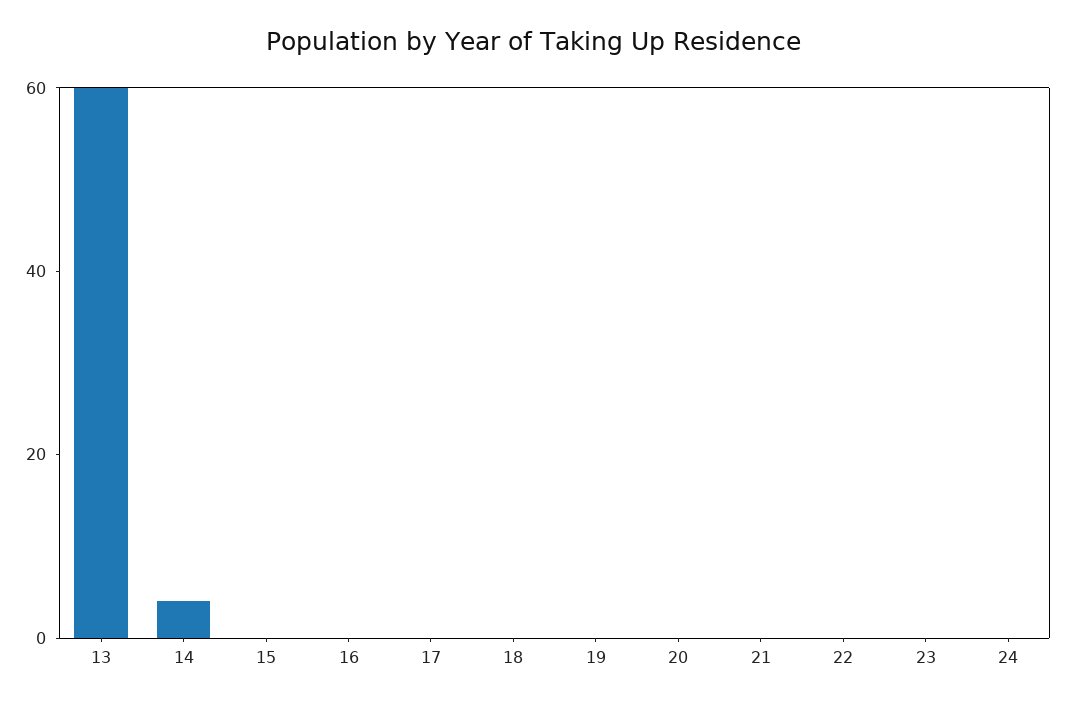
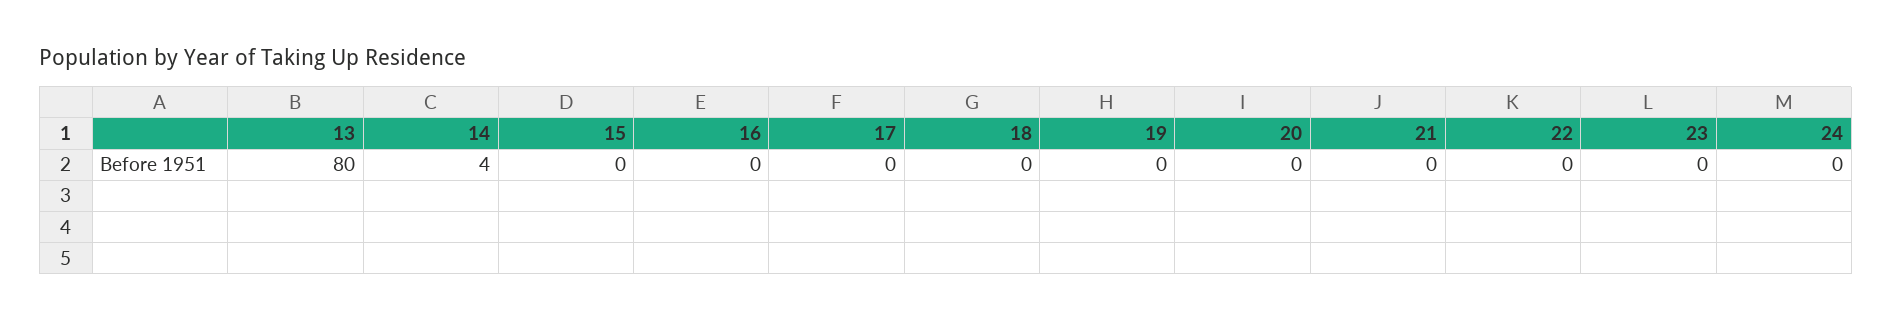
  {
-   "13": 60,
+   "13": 80,
    "14": 4,
    "15": 0,
    "16": 0,
    "17": 0,
    "18": 0,
    "19": 0,
    "20": 0,
    "21": 0,
    "22": 0,
    "23": 0,
    "24": 0
  }

